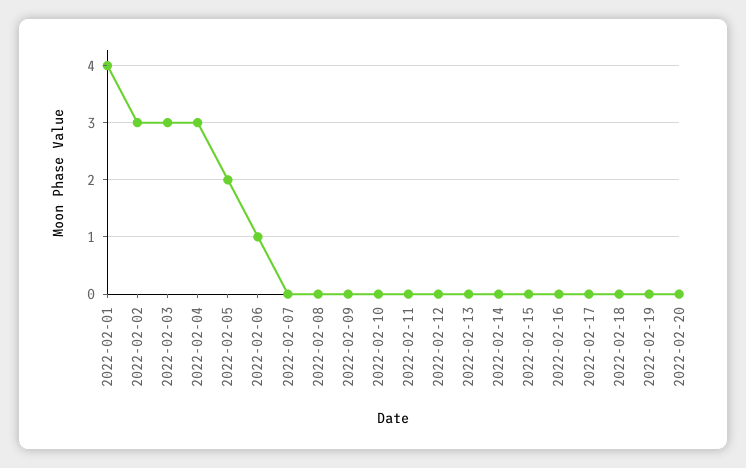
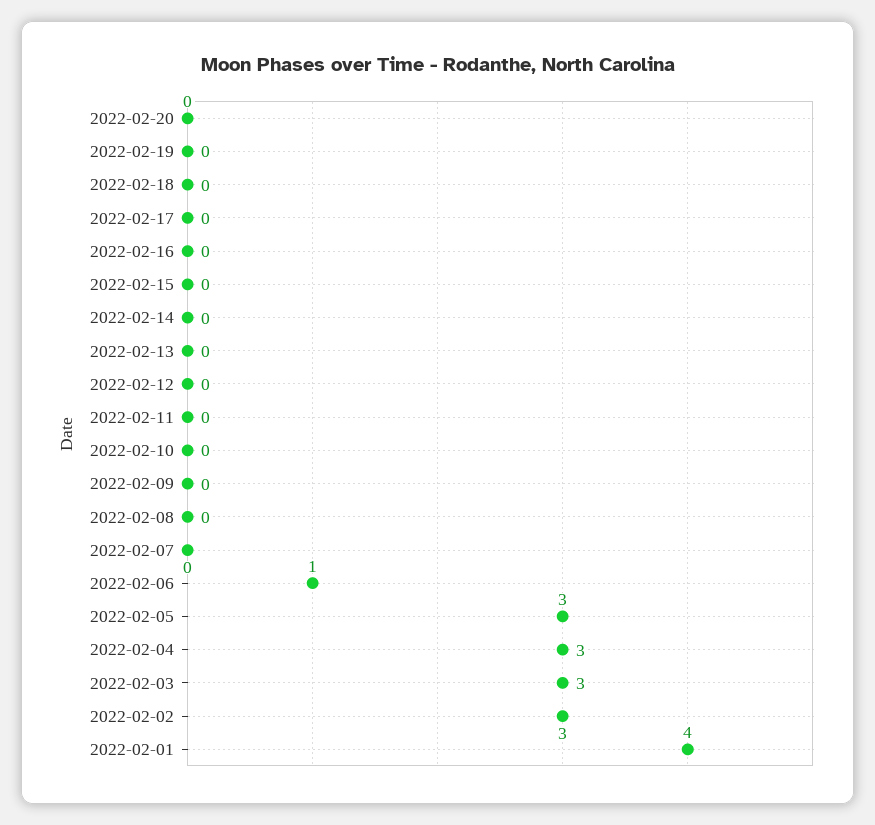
  {
    "2022-02-01": 4,
    "2022-02-02": 3,
    "2022-02-03": 3,
    "2022-02-04": 3,
-   "2022-02-05": 2,
+   "2022-02-05": 3,
    "2022-02-06": 1,
    "2022-02-07": 0,
    "2022-02-08": 0,
    "2022-02-09": 0,
    "2022-02-10": 0,
    "2022-02-11": 0,
    "2022-02-12": 0,
    "2022-02-13": 0,
    "2022-02-14": 0,
    "2022-02-15": 0,
    "2022-02-16": 0,
    "2022-02-17": 0,
    "2022-02-18": 0,
    "2022-02-19": 0,
    "2022-02-20": 0
  }

